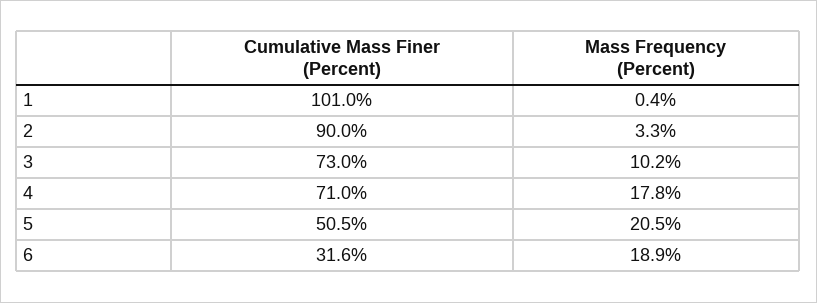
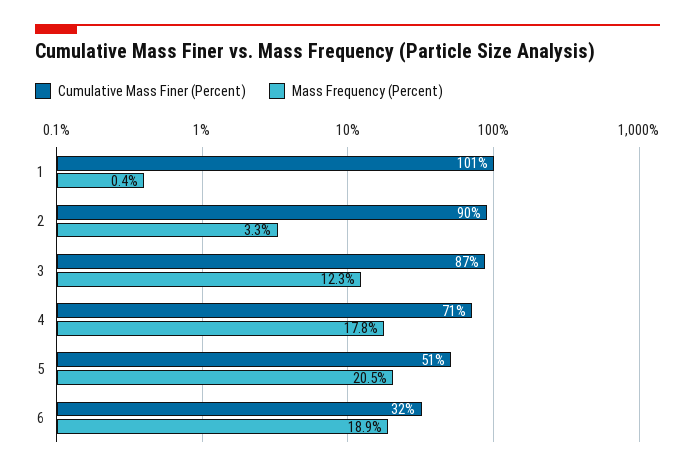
  {
    "Cumulative Mass Finer (Percent)": {
      "1": 101,
      "2": 90,
-     "3": 73,
+     "3": 87,
      "4": 71,
      "5": 50.5,
      "6": 31.6
    },
    "Mass Frequency (Percent)": {
      "1": 0.4,
      "2": 3.3,
-     "3": 10.2,
+     "3": 12.3,
      "4": 17.8,
      "5": 20.5,
      "6": 18.9
    }
  }

